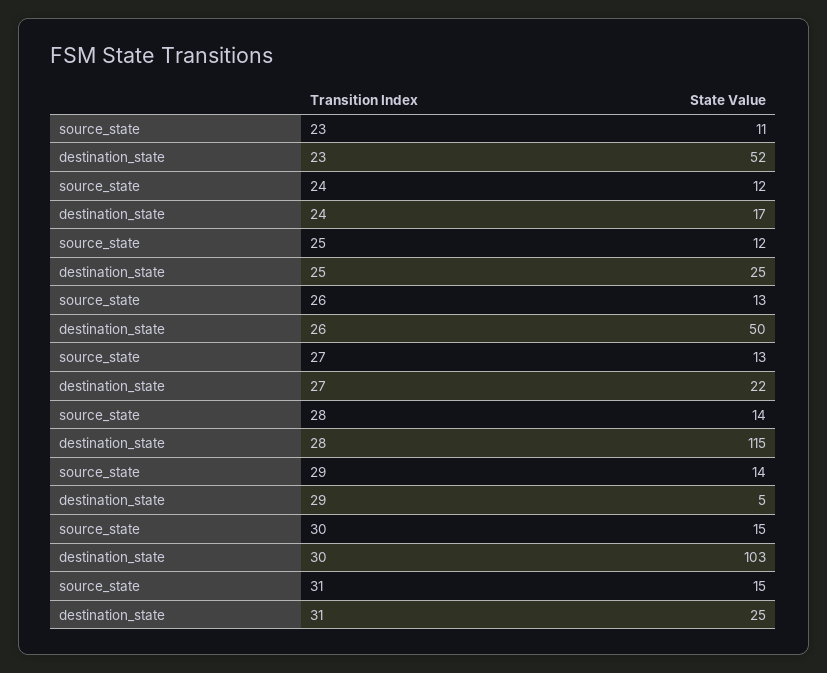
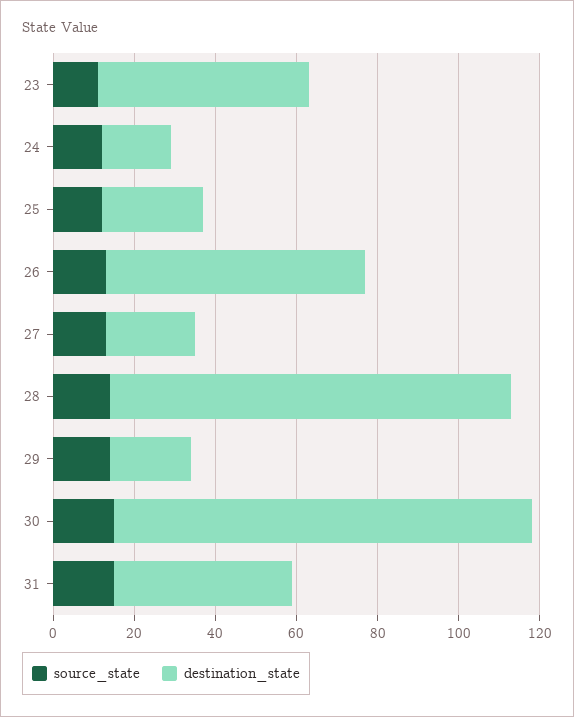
  {
    "source_state": {
      "23": 11,
      "24": 12,
      "25": 12,
      "26": 13,
      "27": 13,
      "28": 14,
      "29": 14,
      "30": 15,
      "31": 15
    },
    "destination_state": {
      "23": 52,
      "24": 17,
      "25": 25,
-     "26": 50,
+     "26": 65,
      "27": 22,
-     "28": 115,
+     "28": 100,
-     "29": 5,
+     "29": 20,
      "30": 103,
-     "31": 25
+     "31": 45
    }
  }

